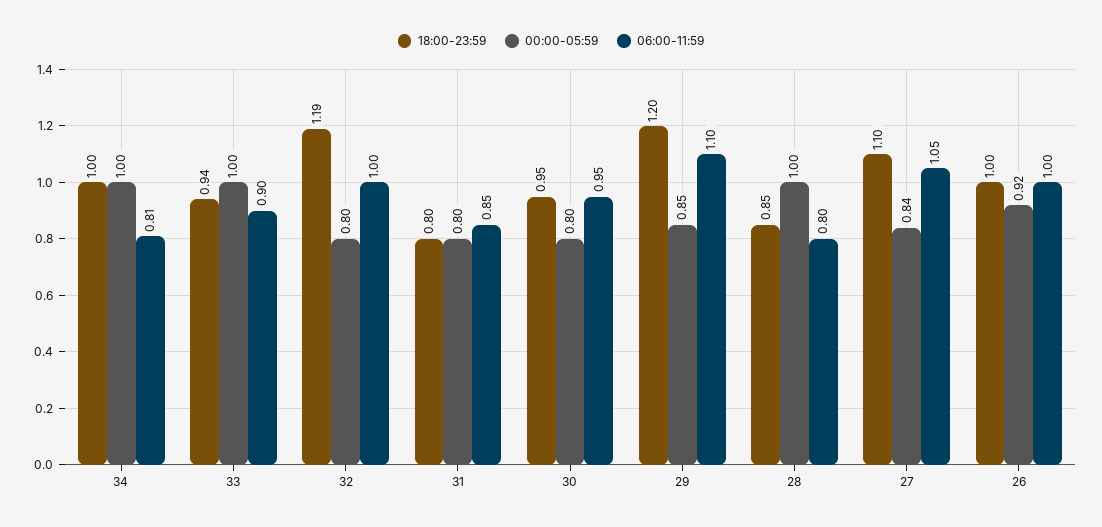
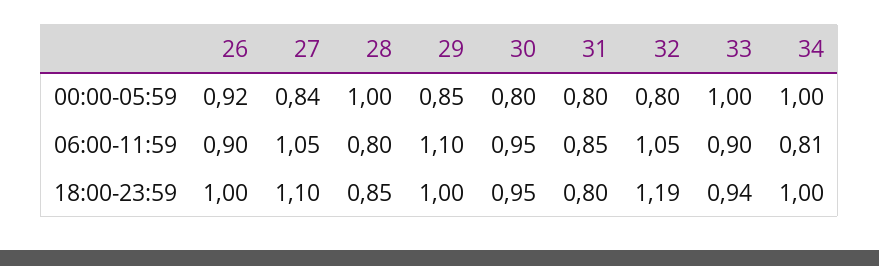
  {
    "18:00-23:59": {
      "34": 1,
      "33": 0.94,
      "32": 1.19,
      "31": 0.8,
      "30": 0.95,
-     "29": 1.2,
+     "29": 1,
      "28": 0.85,
      "27": 1.1,
      "26": 1
    },
    "00:00-05:59": {
      "34": 1,
      "33": 1,
      "32": 0.8,
      "31": 0.8,
      "30": 0.8,
      "29": 0.85,
      "28": 1,
      "27": 0.84,
      "26": 0.92
    },
    "06:00-11:59": {
      "34": 0.81,
      "33": 0.9,
-     "32": 1,
+     "32": 1.05,
      "31": 0.85,
      "30": 0.95,
      "29": 1.1,
      "28": 0.8,
      "27": 1.05,
-     "26": 1
+     "26": 0.9
    }
  }

